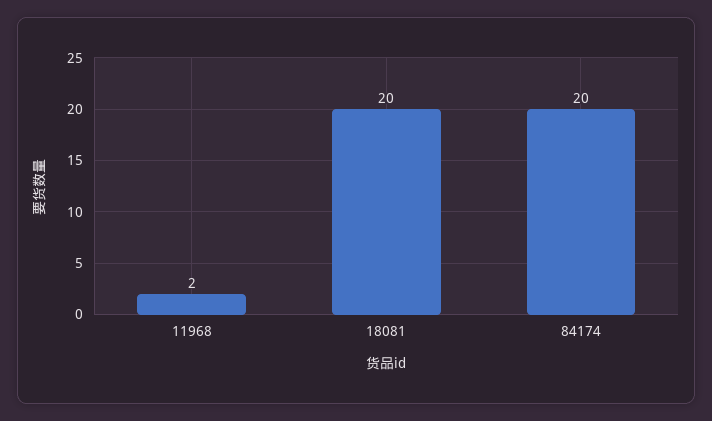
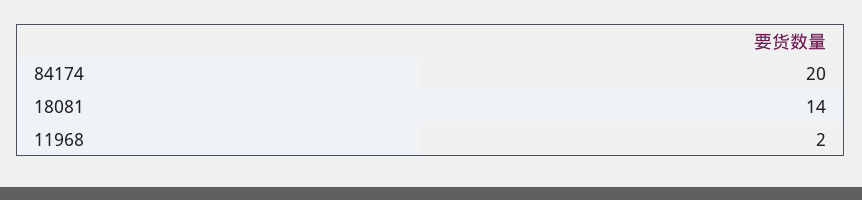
  {
    "11968": 2,
-   "18081": 20,
+   "18081": 14,
    "84174": 20
  }

